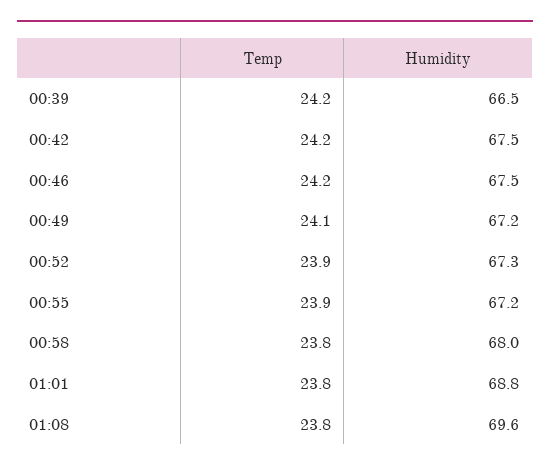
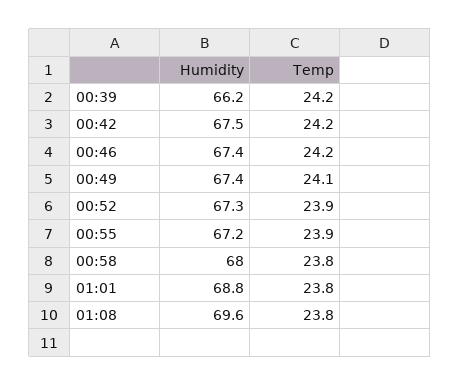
  {
    "Temp": {
      "00:39": 24.2,
      "00:42": 24.2,
      "00:46": 24.2,
      "00:49": 24.1,
      "00:52": 23.9,
      "00:55": 23.9,
      "00:58": 23.8,
      "01:01": 23.8,
      "01:08": 23.8
    },
    "Humidity": {
-     "00:39": 66.5,
+     "00:39": 66.2,
      "00:42": 67.5,
-     "00:46": 67.5,
+     "00:46": 67.4,
-     "00:49": 67.2,
+     "00:49": 67.4,
      "00:52": 67.3,
      "00:55": 67.2,
      "00:58": 68,
      "01:01": 68.8,
      "01:08": 69.6
    }
  }

